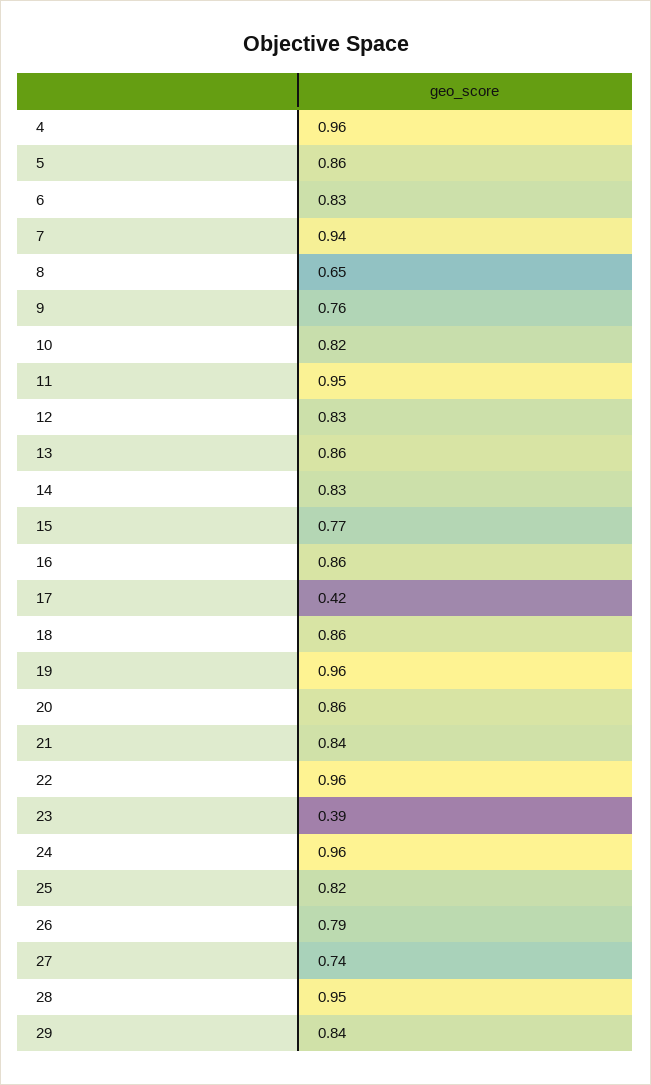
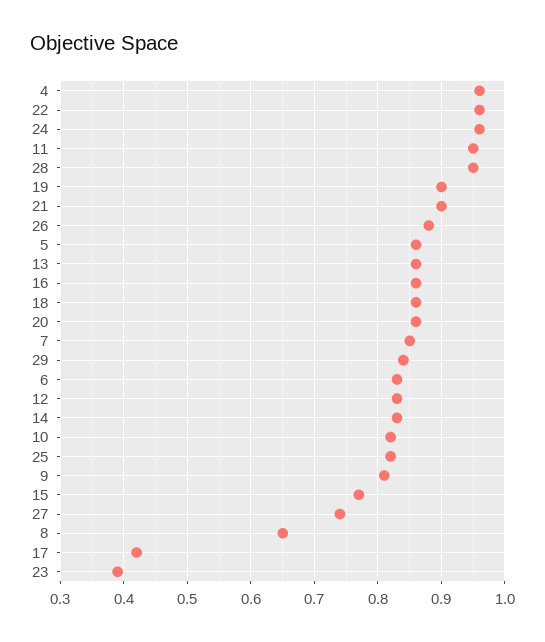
  {
    "4": 0.96,
    "5": 0.86,
    "6": 0.83,
-   "7": 0.94,
+   "7": 0.85,
    "8": 0.65,
-   "9": 0.76,
+   "9": 0.81,
    "10": 0.82,
    "11": 0.95,
    "12": 0.83,
    "13": 0.86,
    "14": 0.83,
    "15": 0.77,
    "16": 0.86,
    "17": 0.42,
    "18": 0.86,
-   "19": 0.96,
+   "19": 0.9,
    "20": 0.86,
-   "21": 0.84,
+   "21": 0.9,
    "22": 0.96,
    "23": 0.39,
    "24": 0.96,
    "25": 0.82,
-   "26": 0.79,
+   "26": 0.88,
    "27": 0.74,
    "28": 0.95,
    "29": 0.84
  }

